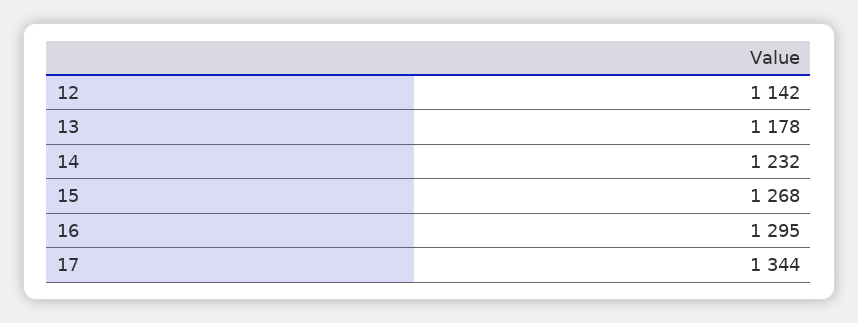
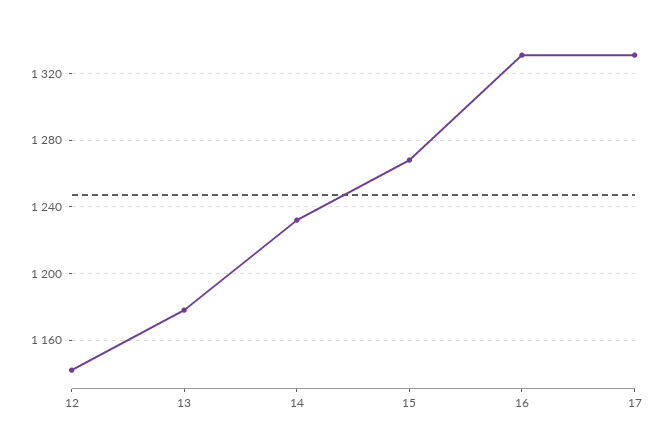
  {
    "12": 1142,
    "13": 1178,
    "14": 1232,
    "15": 1268,
-   "16": 1295,
+   "16": 1330,
-   "17": 1344
+   "17": 1330
  }

